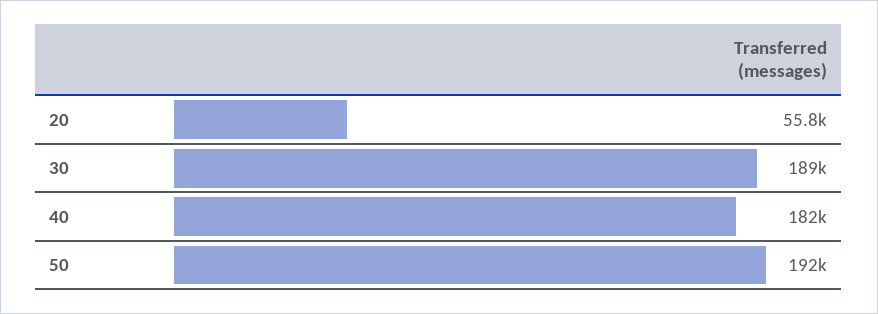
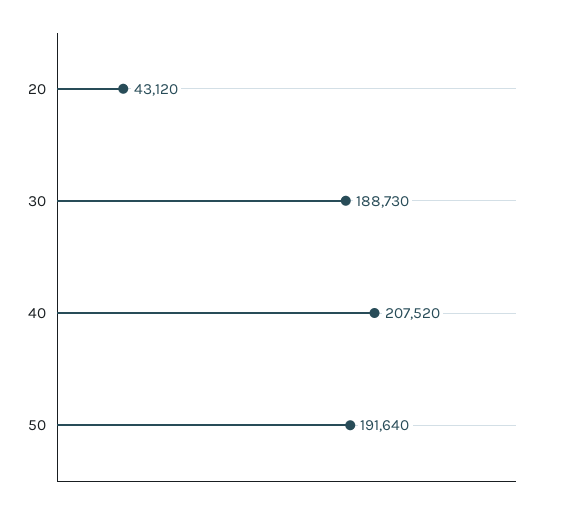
  {
-   "20": 55800,
+   "20": 43120,
    "30": 188730,
-   "40": 182000,
+   "40": 207520,
    "50": 191640
  }

